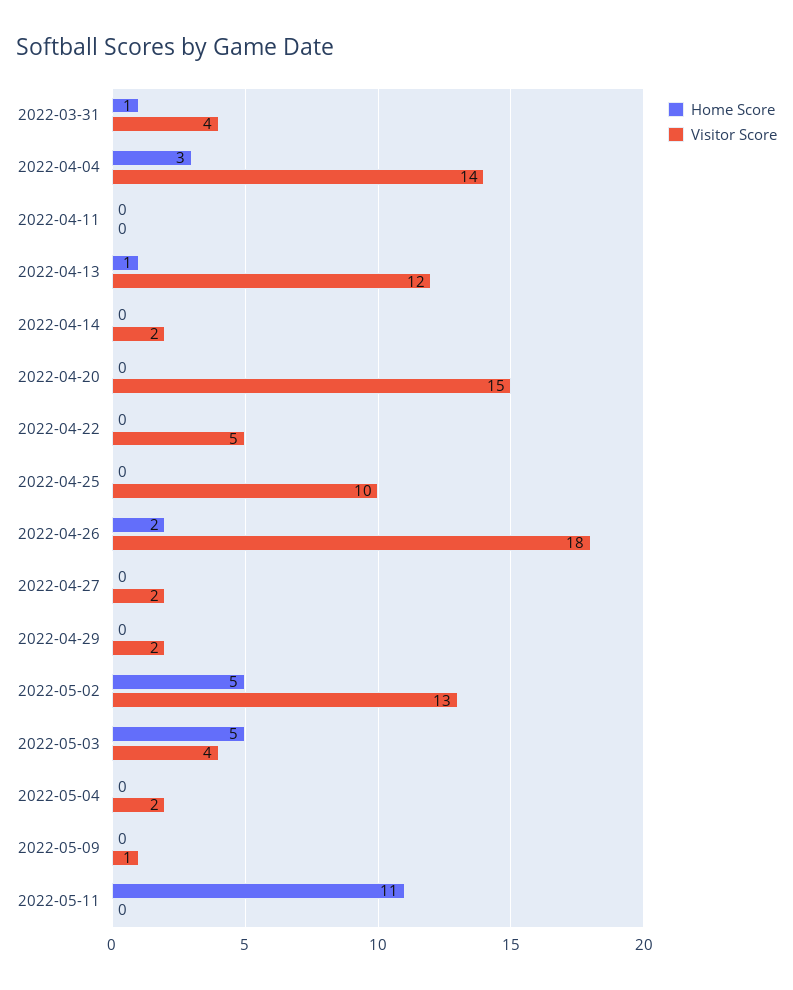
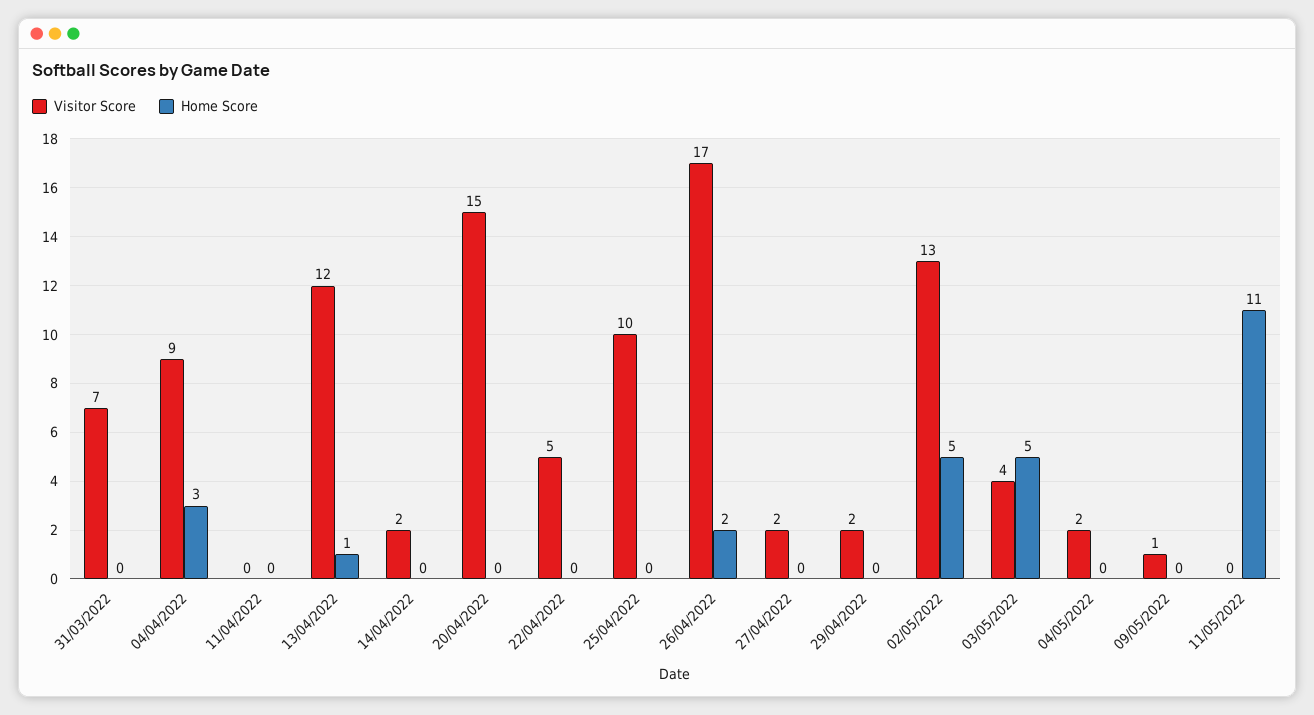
  {
    "Home Score": {
-     "2022-03-31": 1,
+     "2022-03-31": 0,
      "2022-04-04": 3,
      "2022-04-11": 0,
      "2022-04-13": 1,
      "2022-04-14": 0,
      "2022-04-20": 0,
      "2022-04-22": 0,
      "2022-04-25": 0,
      "2022-04-26": 2,
      "2022-04-27": 0,
      "2022-04-29": 0,
      "2022-05-02": 5,
      "2022-05-03": 5,
      "2022-05-04": 0,
      "2022-05-09": 0,
      "2022-05-11": 11
    },
    "Visitor Score": {
-     "2022-03-31": 4,
+     "2022-03-31": 7,
-     "2022-04-04": 14,
+     "2022-04-04": 9,
      "2022-04-11": 0,
      "2022-04-13": 12,
      "2022-04-14": 2,
      "2022-04-20": 15,
      "2022-04-22": 5,
      "2022-04-25": 10,
-     "2022-04-26": 18,
+     "2022-04-26": 17,
      "2022-04-27": 2,
      "2022-04-29": 2,
      "2022-05-02": 13,
      "2022-05-03": 4,
      "2022-05-04": 2,
      "2022-05-09": 1,
      "2022-05-11": 0
    }
  }

